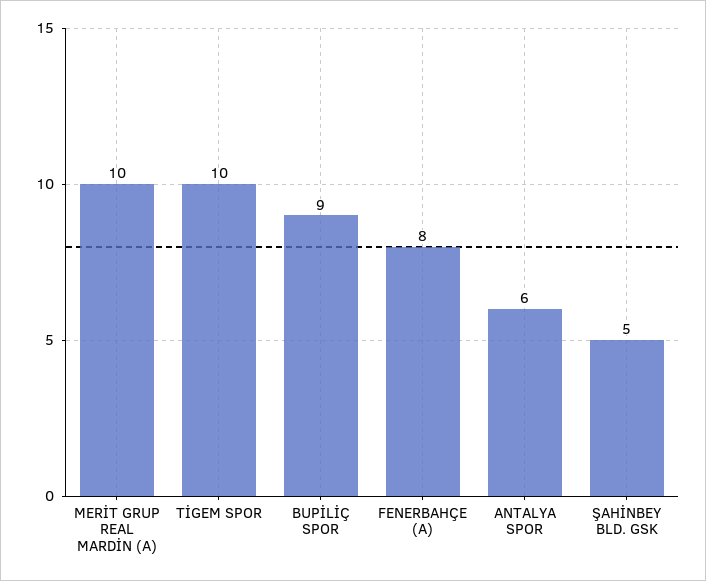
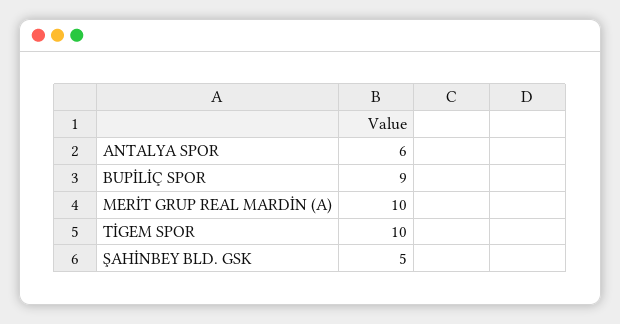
  {
    "MERİT GRUP REAL MARDİN (A)": 10,
    "TİGEM SPOR": 10,
    "BUPİLİÇ SPOR": 9,
-   "FENERBAHÇE (A)": 8,
    "ANTALYA SPOR": 6,
    "ŞAHİNBEY BLD. GSK": 5
  }

